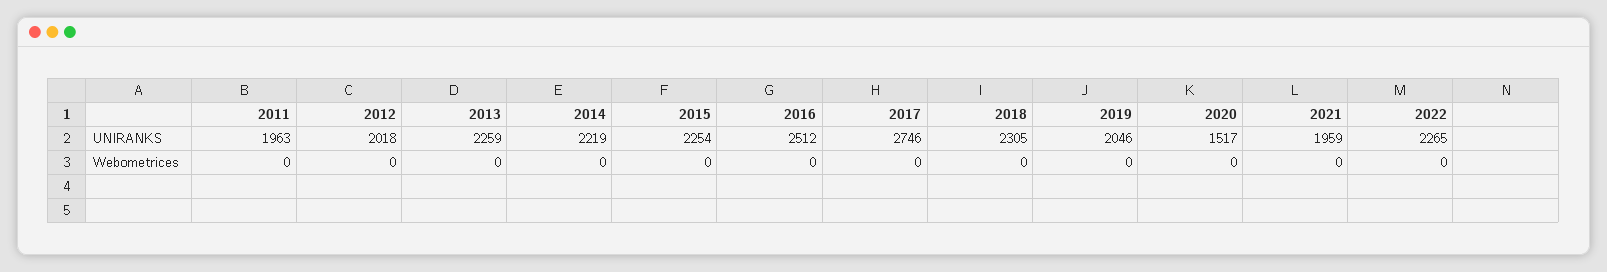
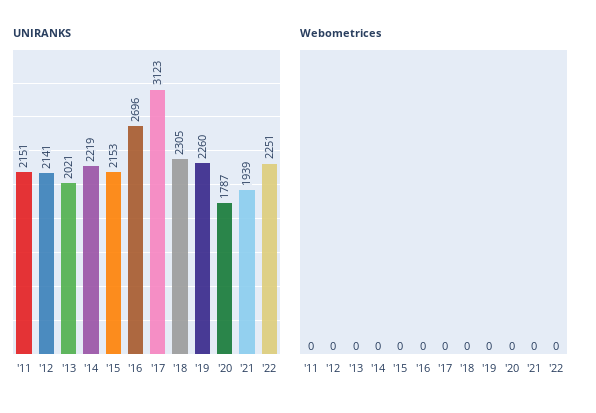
  {
    "UNIRANKS": {
-     "2011": 1963,
+     "2011": 2151,
-     "2012": 2018,
+     "2012": 2141,
-     "2013": 2259,
+     "2013": 2021,
      "2014": 2219,
-     "2015": 2254,
+     "2015": 2153,
-     "2016": 2512,
+     "2016": 2696,
-     "2017": 2746,
+     "2017": 3123,
      "2018": 2305,
-     "2019": 2046,
+     "2019": 2260,
-     "2020": 1517,
+     "2020": 1787,
-     "2021": 1959,
+     "2021": 1939,
-     "2022": 2265
+     "2022": 2251
    },
    "Webometrices": {
      "2011": 0,
      "2012": 0,
      "2013": 0,
      "2014": 0,
      "2015": 0,
      "2016": 0,
      "2017": 0,
      "2018": 0,
      "2019": 0,
      "2020": 0,
      "2021": 0,
      "2022": 0
    }
  }

